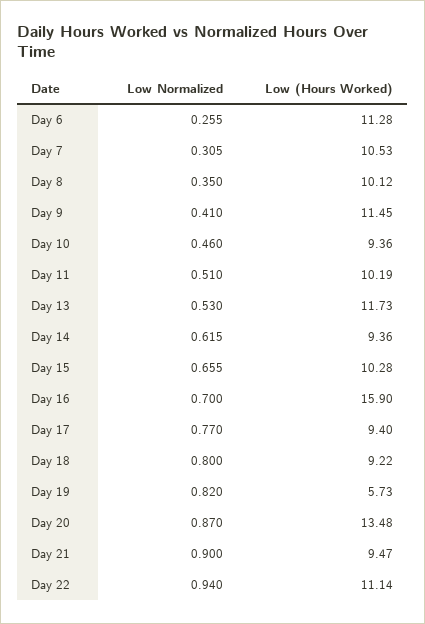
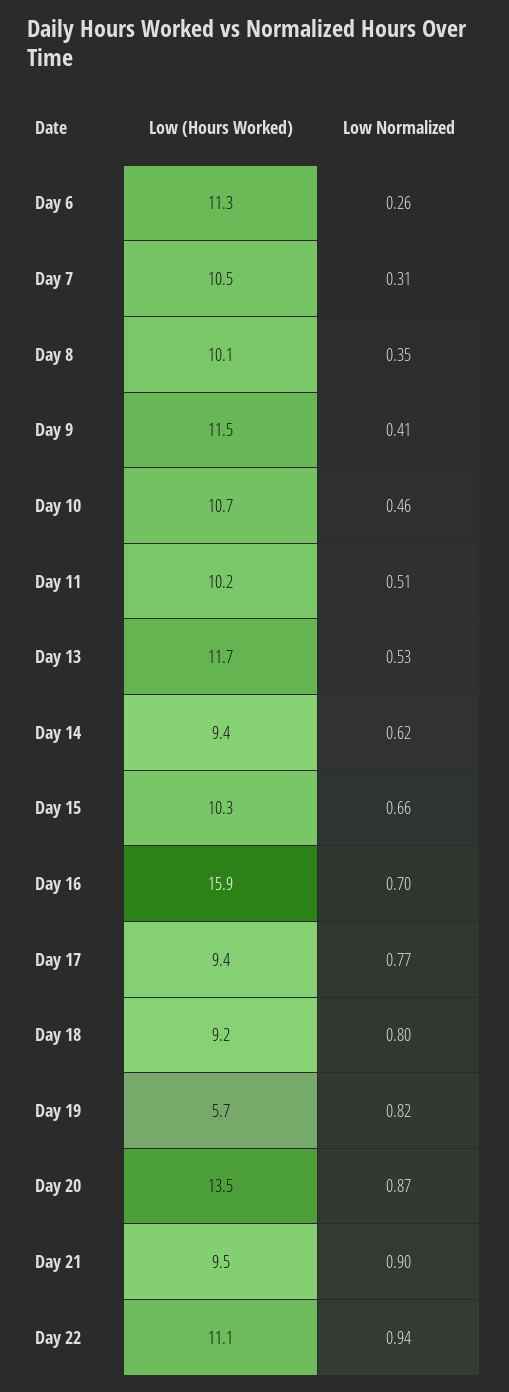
  {
    "Low Normalized": {
      "Day 6": 0.255,
      "Day 7": 0.305,
      "Day 8": 0.35,
      "Day 9": 0.41,
      "Day 10": 0.46,
      "Day 11": 0.51,
      "Day 13": 0.53,
      "Day 14": 0.615,
      "Day 15": 0.655,
      "Day 16": 0.7,
      "Day 17": 0.77,
      "Day 18": 0.8,
      "Day 19": 0.82,
      "Day 20": 0.87,
      "Day 21": 0.9,
      "Day 22": 0.94
    },
    "Low (Hours Worked)": {
      "Day 6": 11.28,
      "Day 7": 10.53,
      "Day 8": 10.12,
      "Day 9": 11.45,
-     "Day 10": 9.36,
+     "Day 10": 10.7,
      "Day 11": 10.19,
      "Day 13": 11.73,
      "Day 14": 9.36,
      "Day 15": 10.28,
      "Day 16": 15.9,
      "Day 17": 9.4,
      "Day 18": 9.22,
      "Day 19": 5.73,
      "Day 20": 13.48,
      "Day 21": 9.47,
      "Day 22": 11.14
    }
  }

